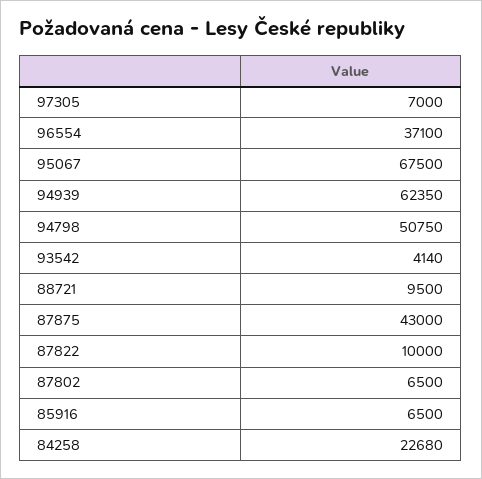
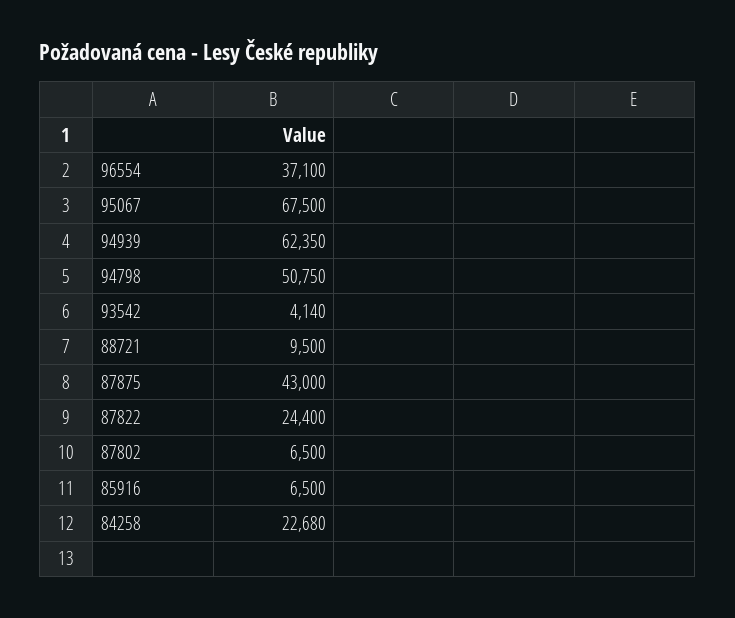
  {
-   "97305": 7000,
    "96554": 37100,
    "95067": 67500,
    "94939": 62350,
    "94798": 50750,
    "93542": 4140,
    "88721": 9500,
    "87875": 43000,
-   "87822": 10000,
+   "87822": 24400,
    "87802": 6500,
    "85916": 6500,
    "84258": 22680
  }

